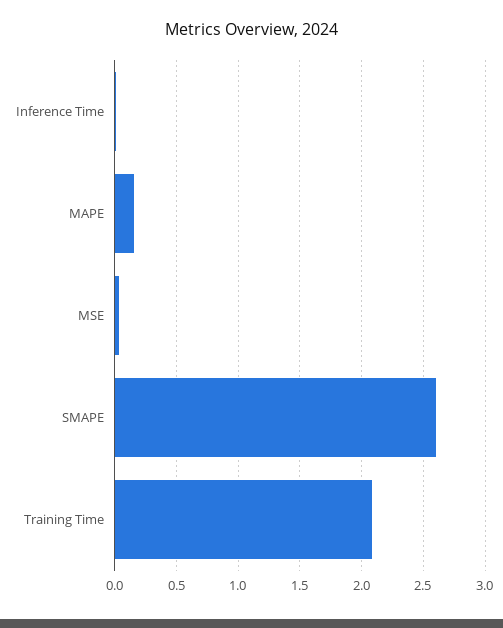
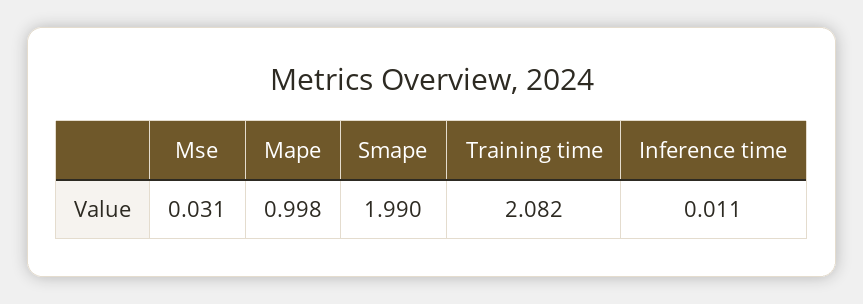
  {
    "Inference Time": 0.011,
-   "MAPE": 0.15,
+   "MAPE": 0.998,
    "MSE": 0.031,
-   "SMAPE": 2.6,
+   "SMAPE": 1.99,
    "Training Time": 2.082
  }

